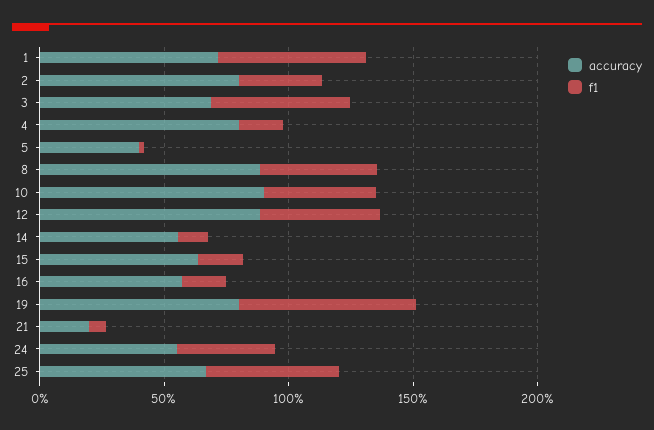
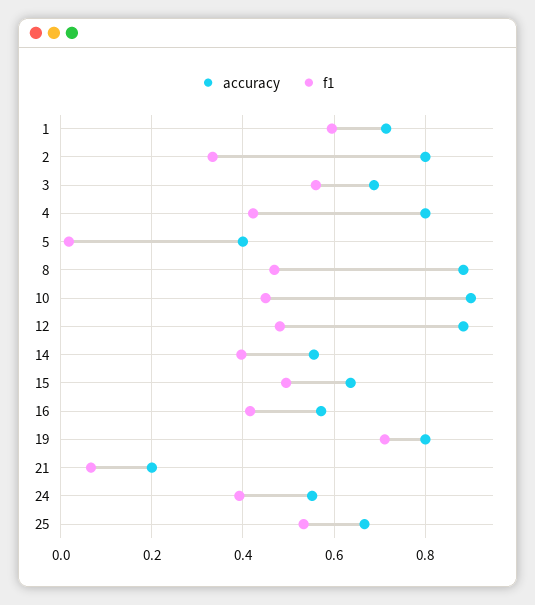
  {
    "accuracy": {
      "1": 0.72,
      "2": 0.8,
      "3": 0.68,
      "4": 0.8,
      "5": 0.4,
      "8": 0.88,
      "10": 0.9,
      "12": 0.88,
      "14": 0.56,
      "15": 0.64,
      "16": 0.58,
      "19": 0.8,
      "21": 0.2,
      "24": 0.56,
      "25": 0.66
    },
    "f1": {
      "1": 0.6,
      "2": 0.34,
      "3": 0.56,
-     "4": 0.2,
+     "4": 0.42,
      "5": 0.02,
      "8": 0.46,
      "10": 0.46,
      "12": 0.48,
-     "14": 0.1,
+     "14": 0.4,
-     "15": 0.2,
+     "15": 0.5,
-     "16": 0.2,
+     "16": 0.42,
      "19": 0.72,
      "21": 0.06,
      "24": 0.4,
      "25": 0.54
    }
  }

